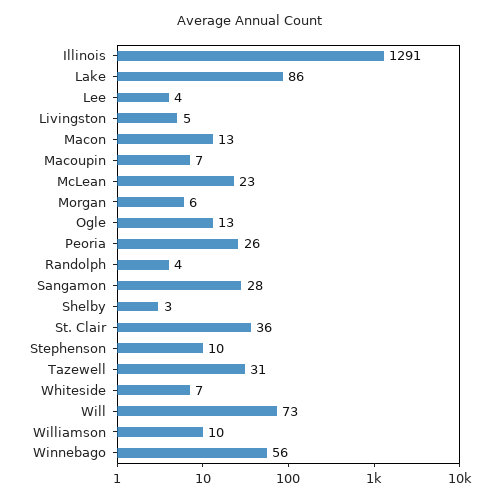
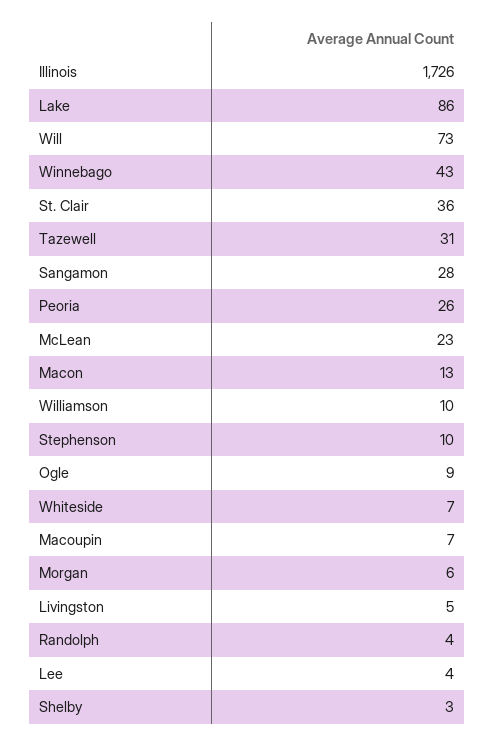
  {
-   "Illinois": 1291,
+   "Illinois": 1726,
    "Lake": 86,
    "Lee": 4,
    "Livingston": 5,
    "Macon": 13,
    "Macoupin": 7,
    "McLean": 23,
    "Morgan": 6,
-   "Ogle": 13,
+   "Ogle": 9,
    "Peoria": 26,
    "Randolph": 4,
    "Sangamon": 28,
    "Shelby": 3,
    "St. Clair": 36,
    "Stephenson": 10,
    "Tazewell": 31,
    "Whiteside": 7,
    "Will": 73,
    "Williamson": 10,
-   "Winnebago": 56
+   "Winnebago": 43
  }

